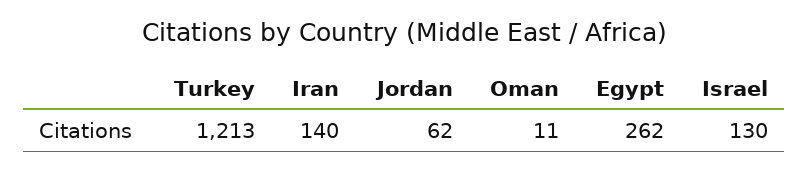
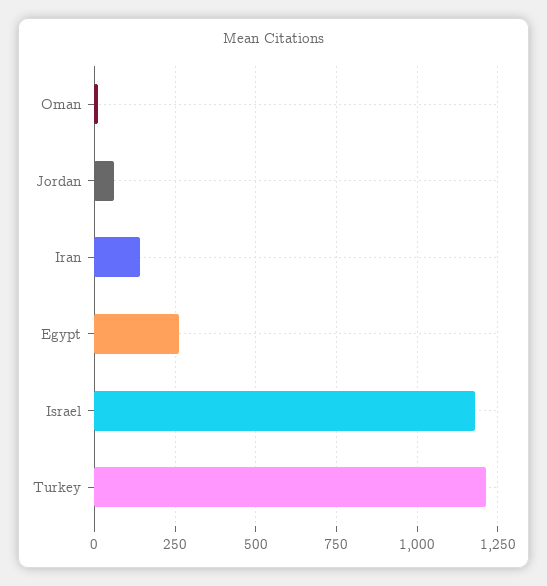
  {
    "Turkey": 1213,
    "Iran": 140,
    "Jordan": 62,
    "Oman": 11,
    "Egypt": 262,
-   "Israel": 130
+   "Israel": 1175
  }

